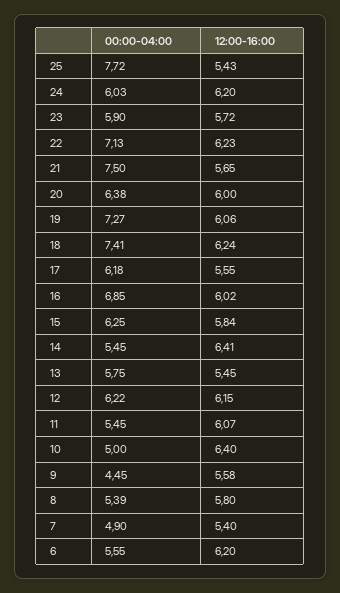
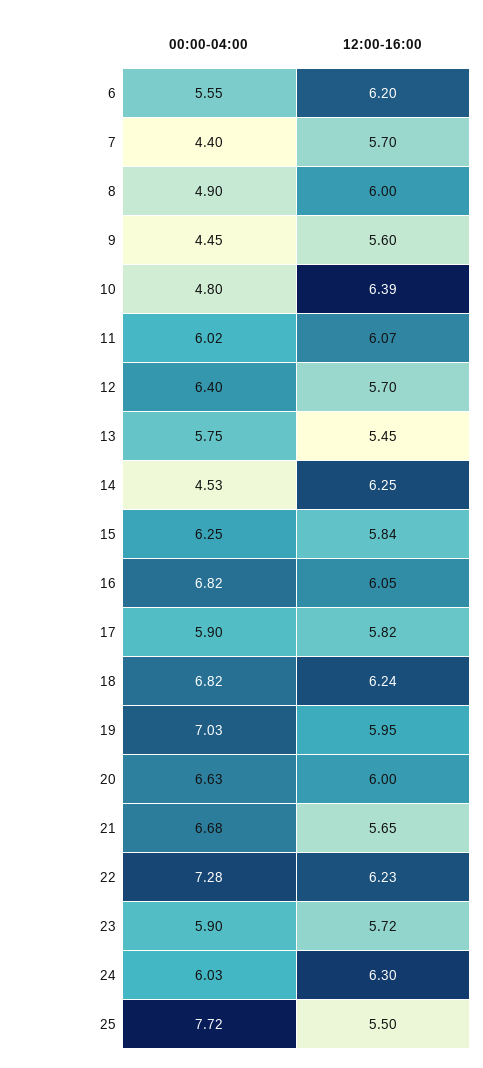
  {
    "00:00-04:00": {
      "25": 7.72,
      "24": 6.03,
      "23": 5.9,
-     "22": 7.13,
+     "22": 7.28,
-     "21": 7.5,
+     "21": 6.68,
-     "20": 6.38,
+     "20": 6.63,
-     "19": 7.27,
+     "19": 7.03,
-     "18": 7.41,
+     "18": 6.82,
-     "17": 6.18,
+     "17": 5.9,
-     "16": 6.85,
+     "16": 6.82,
      "15": 6.25,
-     "14": 5.45,
+     "14": 4.53,
      "13": 5.75,
-     "12": 6.22,
+     "12": 6.4,
-     "11": 5.45,
+     "11": 6.02,
-     "10": 5,
+     "10": 4.8,
      "9": 4.45,
-     "8": 5.39,
+     "8": 4.9,
-     "7": 4.9,
+     "7": 4.4,
      "6": 5.55
    },
    "12:00-16:00": {
-     "25": 5.43,
+     "25": 5.5,
-     "24": 6.2,
+     "24": 6.3,
      "23": 5.72,
      "22": 6.23,
      "21": 5.65,
      "20": 6,
-     "19": 6.06,
+     "19": 5.95,
      "18": 6.24,
-     "17": 5.55,
+     "17": 5.82,
-     "16": 6.02,
+     "16": 6.05,
      "15": 5.84,
-     "14": 6.41,
+     "14": 6.25,
      "13": 5.45,
-     "12": 6.15,
+     "12": 5.7,
      "11": 6.07,
-     "10": 6.4,
+     "10": 6.39,
-     "9": 5.58,
+     "9": 5.6,
-     "8": 5.8,
+     "8": 6,
-     "7": 5.4,
+     "7": 5.7,
      "6": 6.2
    }
  }

